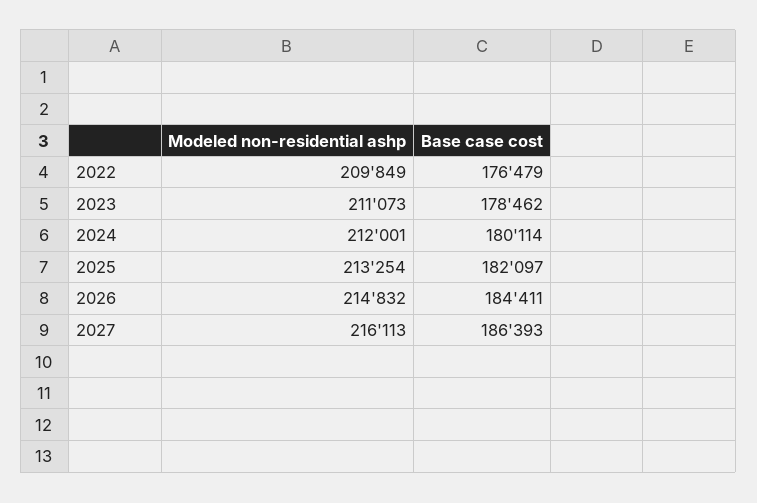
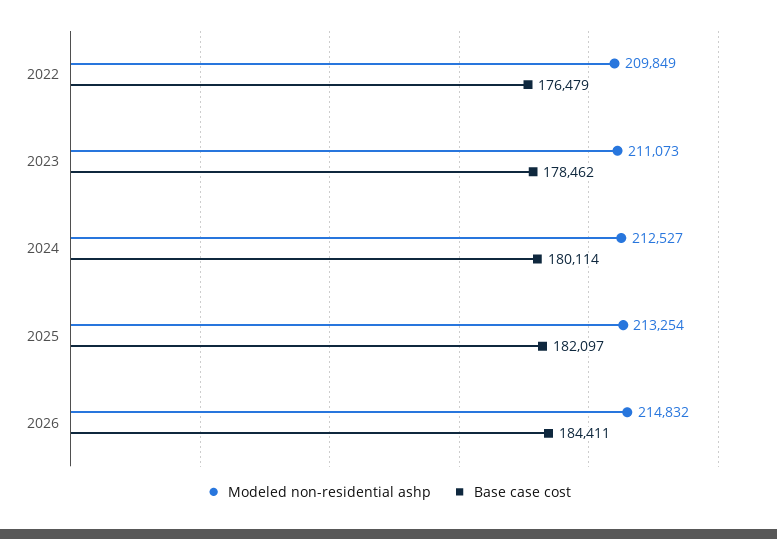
  {
    "Modeled non-residential ashp": {
      "2022": 209849,
      "2023": 211073,
-     "2024": 212001,
+     "2024": 212527,
      "2025": 213254,
-     "2026": 214832,
+     "2026": 214832
-     "2027": 216113
    },
    "Base case cost": {
      "2022": 176479,
      "2023": 178462,
      "2024": 180114,
      "2025": 182097,
-     "2026": 184411,
+     "2026": 184411
-     "2027": 186393
    }
  }

